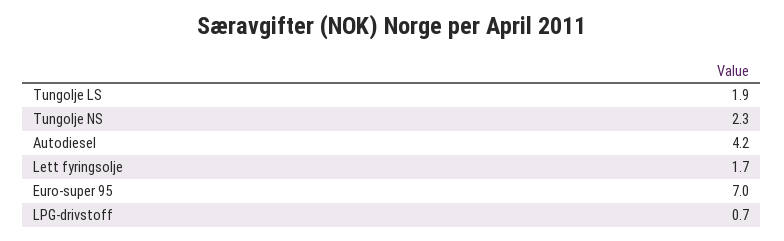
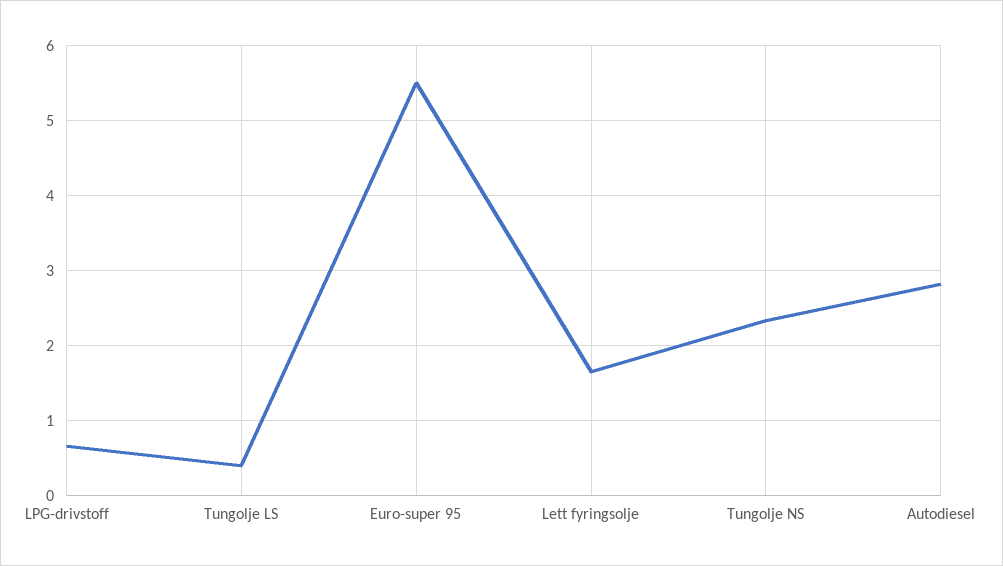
  {
-   "Tungolje LS": 1.9,
+   "Tungolje LS": 0.4,
    "Tungolje NS": 2.3,
-   "Autodiesel": 4.2,
+   "Autodiesel": 2.8,
    "Lett fyringsolje": 1.7,
-   "Euro-super 95": 7,
+   "Euro-super 95": 5.5,
    "LPG-drivstoff": 0.7
  }

